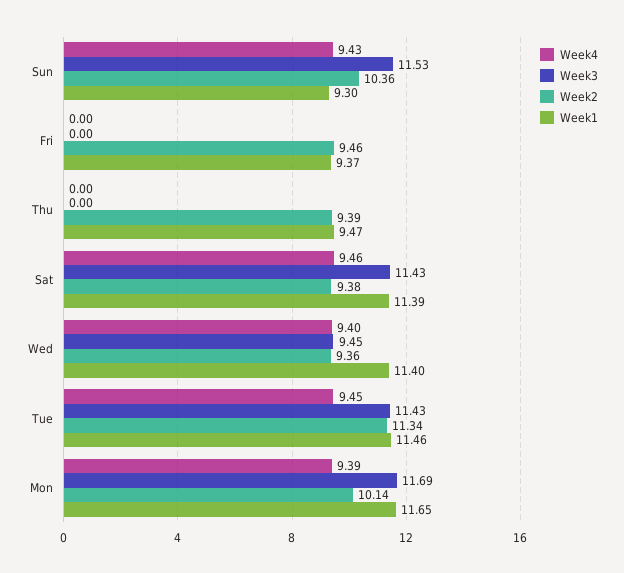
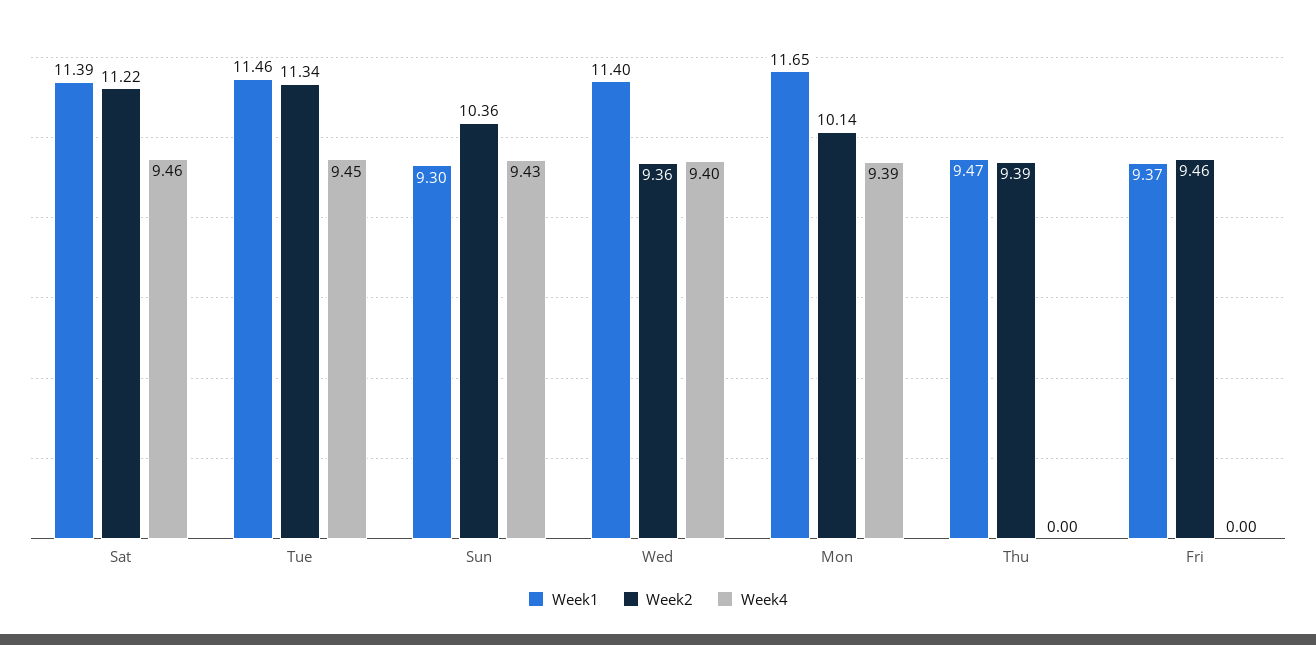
  {
    "Week4": {
      "Sun": 9.43,
      "Fri": 0,
      "Thu": 0,
      "Sat": 9.46,
      "Wed": 9.4,
      "Tue": 9.45,
      "Mon": 9.39
    },
-   "Week3": {
-     "Sun": 11.53,
-     "Fri": 0,
-     "Thu": 0,
-     "Sat": 11.43,
-     "Wed": 9.45,
-     "Tue": 11.43,
-     "Mon": 11.69
-   },
    "Week2": {
      "Sun": 10.36,
      "Fri": 9.46,
      "Thu": 9.39,
-     "Sat": 9.38,
+     "Sat": 11.22,
      "Wed": 9.36,
      "Tue": 11.34,
      "Mon": 10.14
    },
    "Week1": {
      "Sun": 9.3,
      "Fri": 9.37,
      "Thu": 9.47,
      "Sat": 11.39,
      "Wed": 11.4,
      "Tue": 11.46,
      "Mon": 11.65
    }
  }

